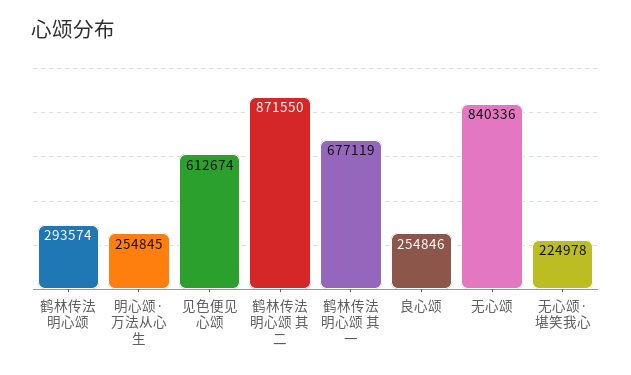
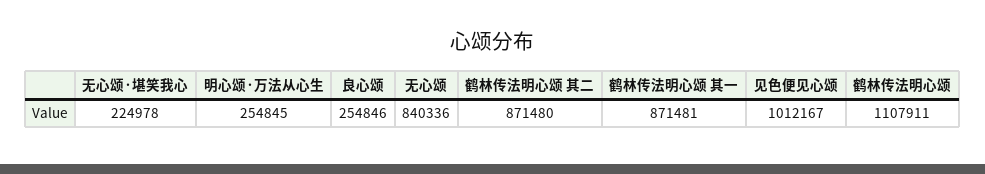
  {
-   "鹤林传法明心颂": 293574,
+   "鹤林传法明心颂": 1107911,
    "明心颂·万法从心生": 254845,
-   "见色便见心颂": 612674,
+   "见色便见心颂": 1012167,
-   "鹤林传法明心颂 其二": 871550,
+   "鹤林传法明心颂 其二": 871480,
-   "鹤林传法明心颂 其一": 677119,
+   "鹤林传法明心颂 其一": 871481,
    "良心颂": 254846,
    "无心颂": 840336,
    "无心颂·堪笑我心": 224978
  }

